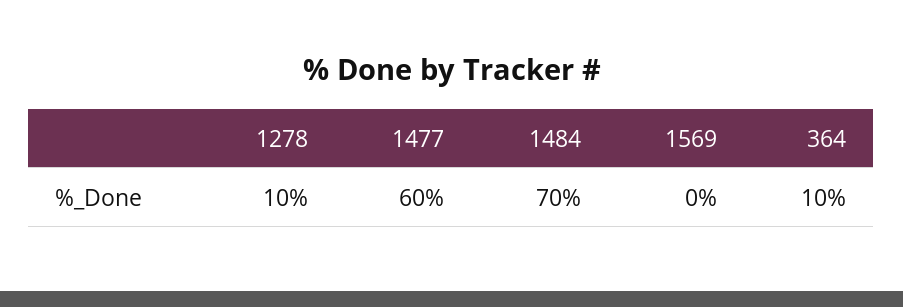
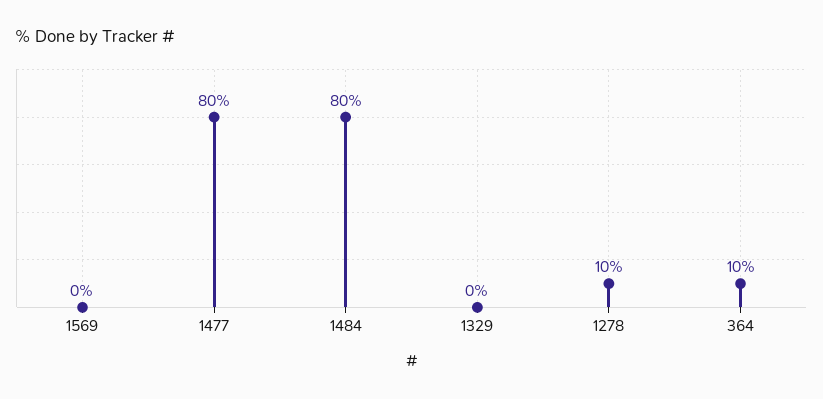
  {
    "1278": 10,
-   "1477": 60,
+   "1477": 80,
-   "1484": 70,
+   "1484": 80,
    "1569": 0,
-   "364": 10
+   "364": 10,
+   "1329": 0
  }

